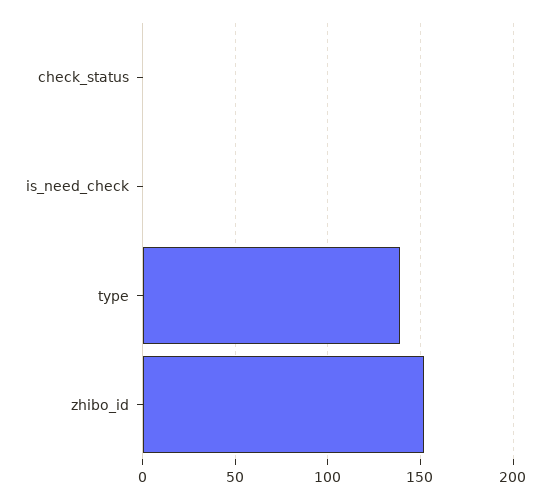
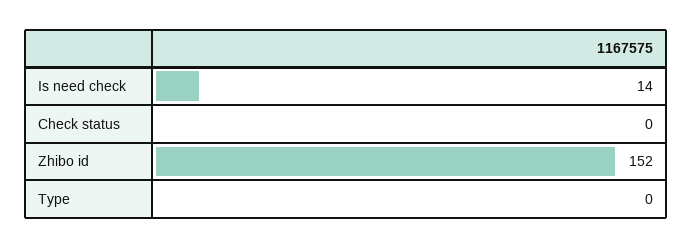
  {
    "check_status": 0,
-   "is_need_check": 0,
+   "is_need_check": 14,
-   "type": 140,
+   "type": 0,
    "zhibo_id": 152
  }

